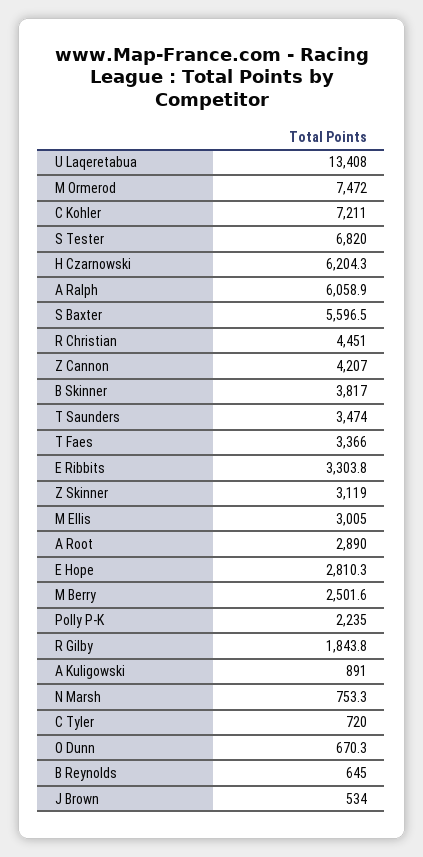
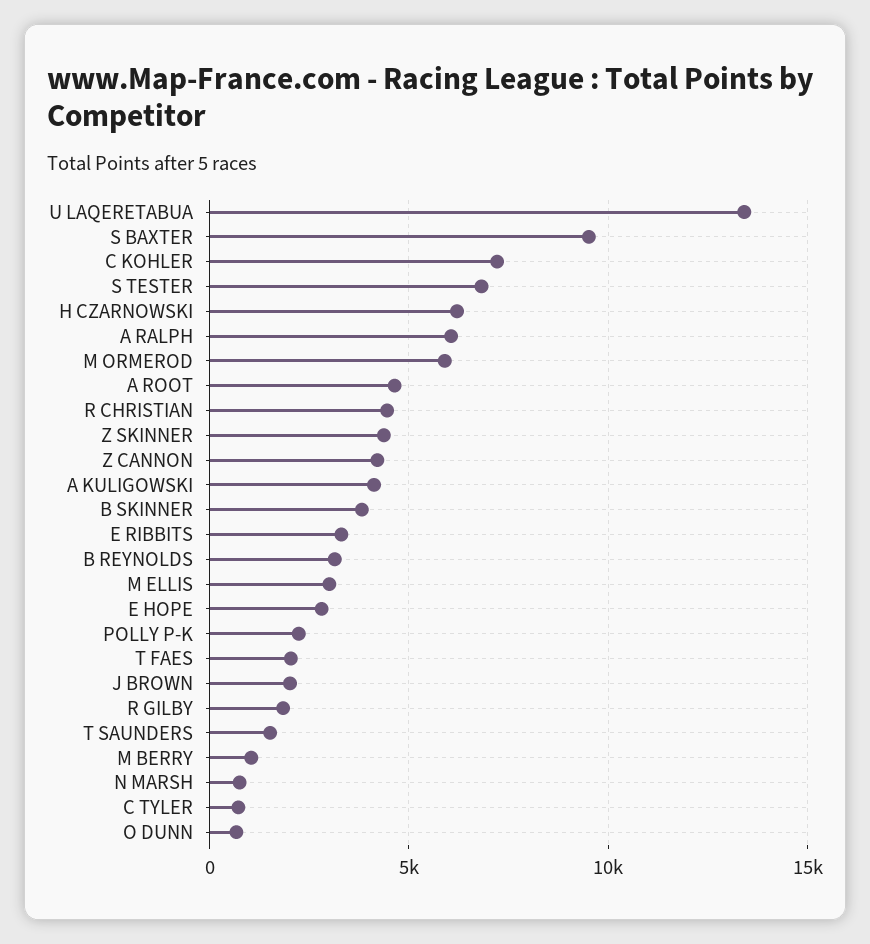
  {
    "U Laqeretabua": 13408,
-   "M Ormerod": 7472,
+   "M Ormerod": 6000,
    "C Kohler": 7211,
    "S Tester": 6820,
    "H Czarnowski": 6204.3,
    "A Ralph": 6058.9,
-   "S Baxter": 5596.5,
+   "S Baxter": 9500,
    "R Christian": 4451,
    "Z Cannon": 4207,
    "B Skinner": 3817,
-   "T Saunders": 3474,
+   "T Saunders": 1500,
-   "T Faes": 3366,
+   "T Faes": 2000,
    "E Ribbits": 3303.8,
-   "Z Skinner": 3119,
+   "Z Skinner": 4500,
    "M Ellis": 3005,
-   "A Root": 2890,
+   "A Root": 4500,
    "E Hope": 2810.3,
-   "M Berry": 2501.6,
+   "M Berry": 1000,
    "Polly P-K": 2235,
    "R Gilby": 1843.8,
-   "A Kuligowski": 891,
+   "A Kuligowski": 4000,
    "N Marsh": 753.3,
    "C Tyler": 720,
    "O Dunn": 670.3,
-   "B Reynolds": 645,
+   "B Reynolds": 3000,
-   "J Brown": 534
+   "J Brown": 2000
  }

